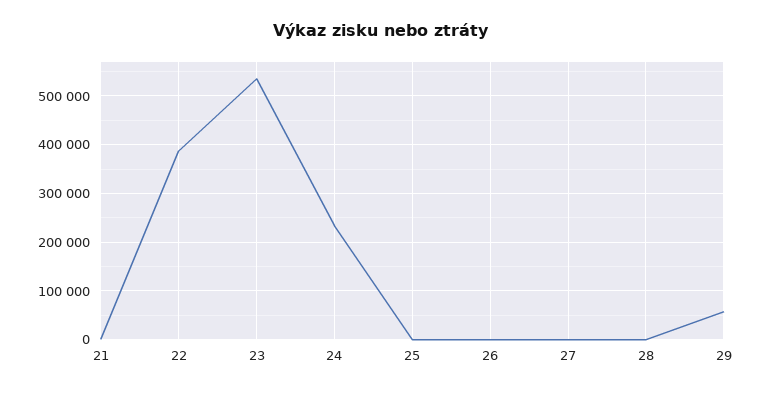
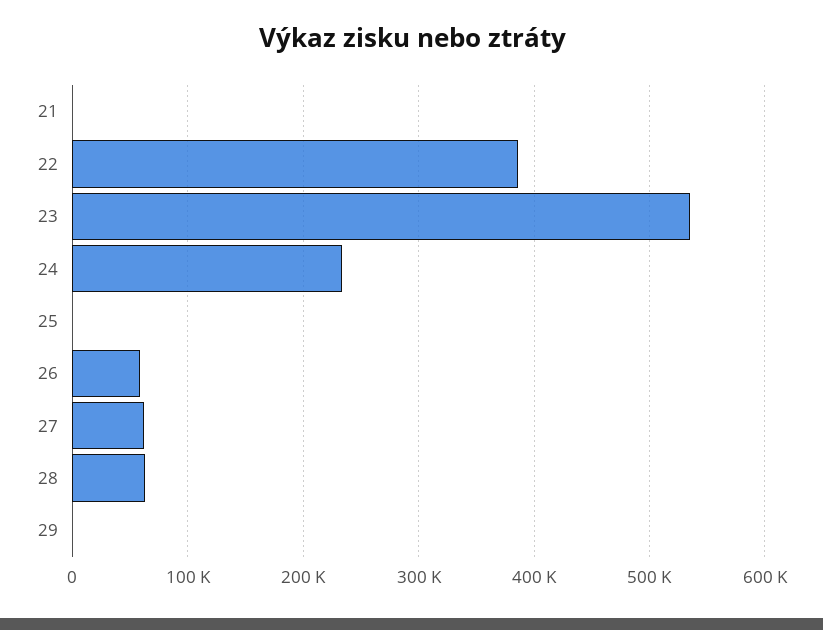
  {
    "21": 0,
    "22": 390000,
    "23": 540000,
    "24": 230000,
    "25": 0,
-   "26": 0,
+   "26": 60000,
-   "27": 0,
+   "27": 60000,
-   "28": 0,
+   "28": 60000,
-   "29": 60000
+   "29": 0
  }

